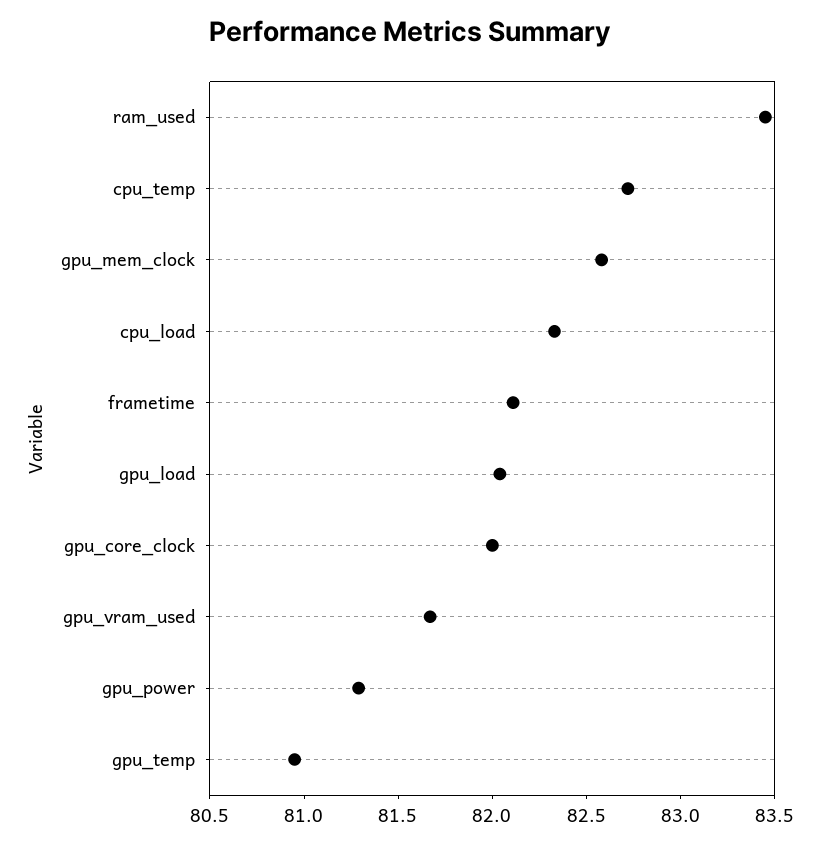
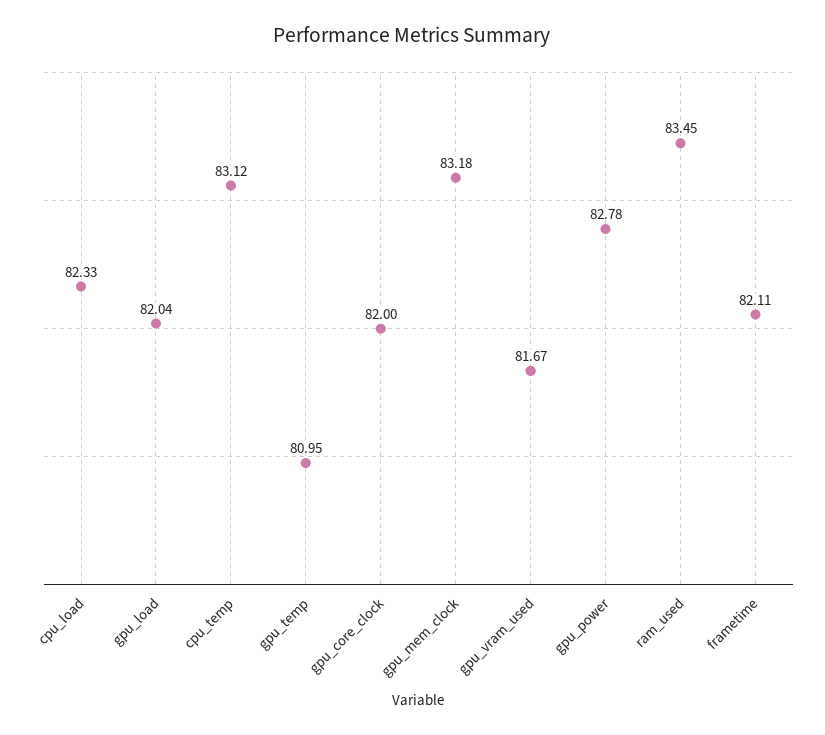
  {
    "ram_used": 83.45,
-   "cpu_temp": 82.7,
+   "cpu_temp": 83.12,
-   "gpu_mem_clock": 82.6,
+   "gpu_mem_clock": 83.18,
    "cpu_load": 82.33,
    "frametime": 82.11,
    "gpu_load": 82.04,
    "gpu_core_clock": 82,
    "gpu_vram_used": 81.67,
-   "gpu_power": 81.3,
+   "gpu_power": 82.78,
    "gpu_temp": 80.95
  }

